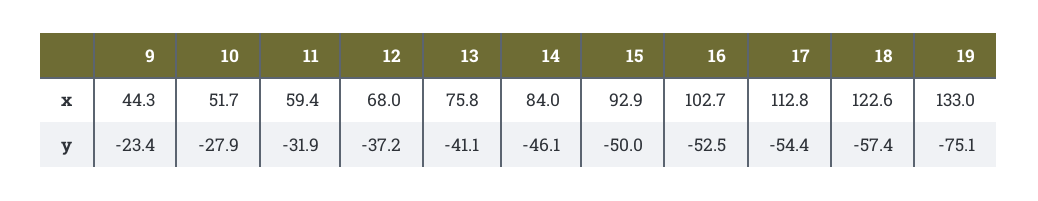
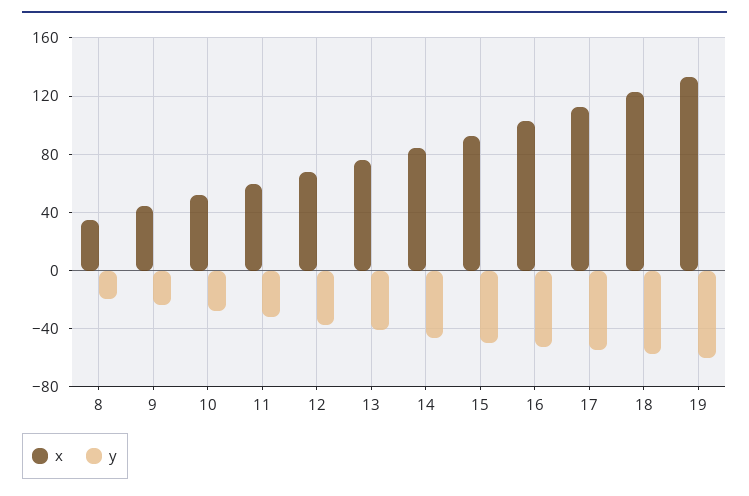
  {
    "x": {
      "9": 44.3,
      "10": 51.7,
      "11": 59.4,
      "12": 68,
      "13": 75.8,
      "14": 84,
      "15": 92.9,
      "16": 102.7,
      "17": 112.8,
      "18": 122.6,
-     "19": 133
+     "19": 133,
+     "8": 35
    },
    "y": {
      "9": -23.4,
      "10": -27.9,
      "11": -31.9,
      "12": -37.2,
      "13": -41.1,
      "14": -46.1,
      "15": -50,
      "16": -52.5,
      "17": -54.4,
      "18": -57.4,
-     "19": -75.1
+     "19": -60,
+     "8": -20
    }
  }

